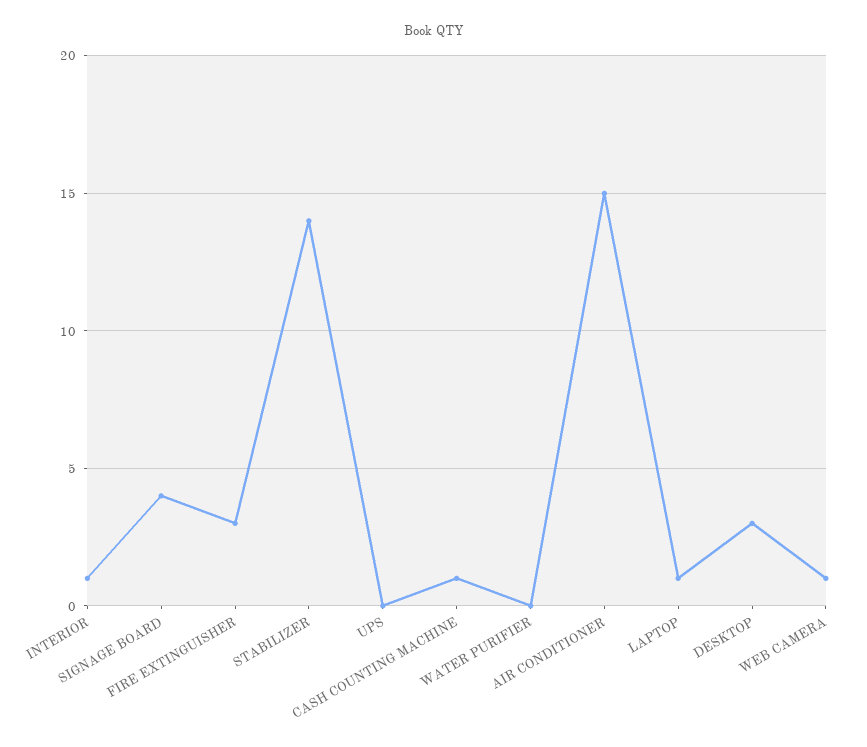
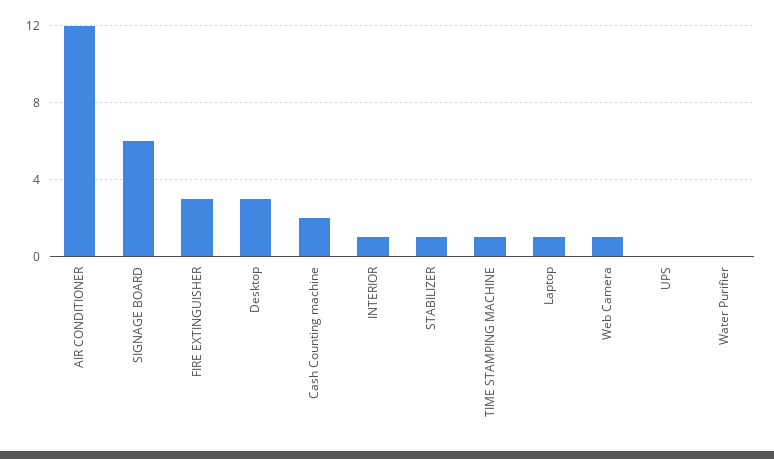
  {
    "INTERIOR": 1,
-   "SIGNAGE BOARD": 4,
+   "SIGNAGE BOARD": 6,
    "FIRE EXTINGUISHER": 3,
-   "STABILIZER": 14,
+   "STABILIZER": 1,
    "UPS": 0,
-   "CASH COUNTING MACHINE": 1,
+   "CASH COUNTING MACHINE": 2,
    "WATER PURIFIER": 0,
-   "AIR CONDITIONER": 15,
+   "AIR CONDITIONER": 12,
    "LAPTOP": 1,
    "DESKTOP": 3,
-   "WEB CAMERA": 1
+   "WEB CAMERA": 1,
+   "TIME STAMPING MACHINE": 1
  }

